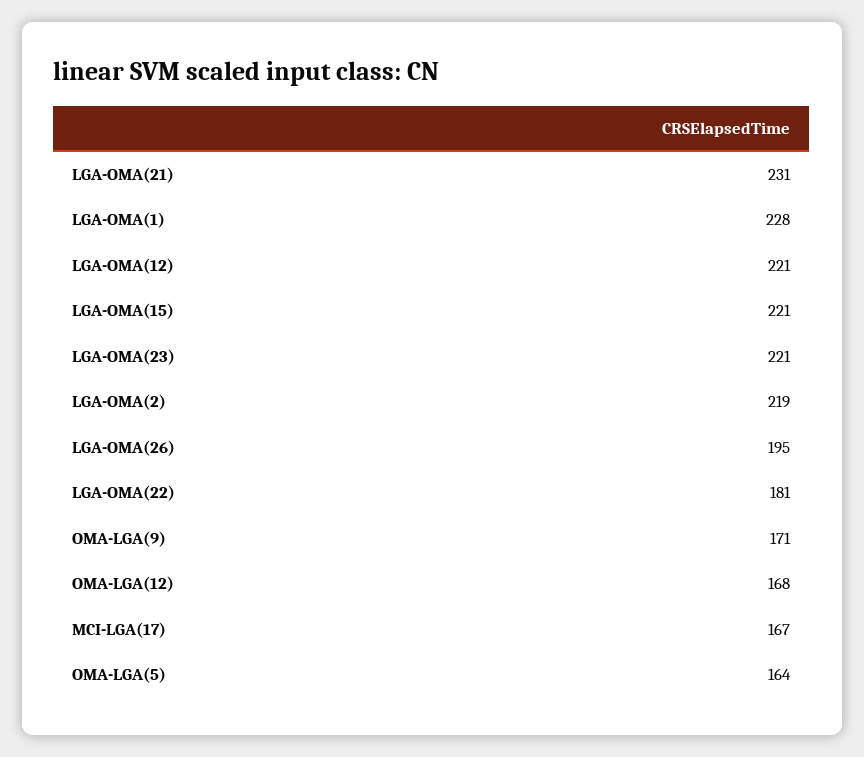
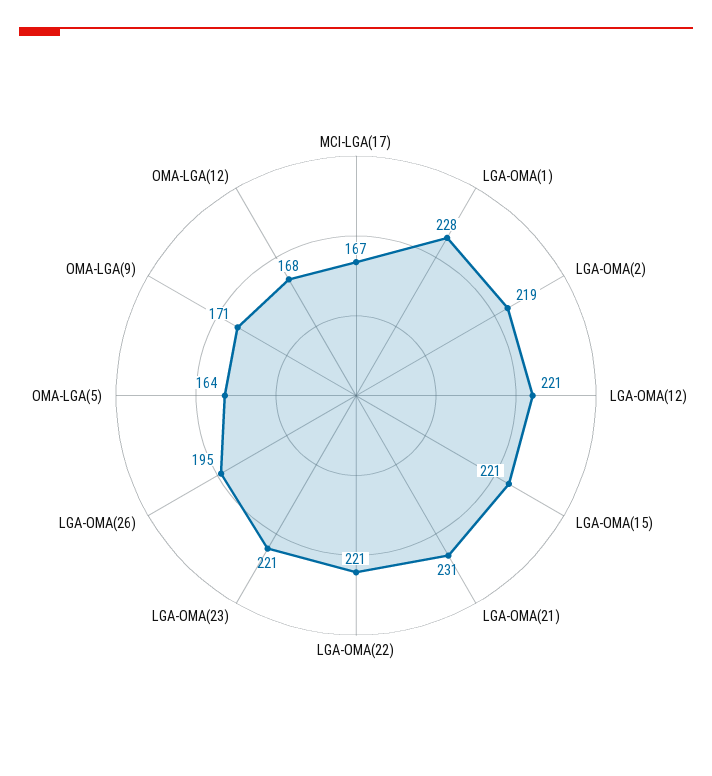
  {
    "LGA-OMA(21)": 231,
    "LGA-OMA(1)": 228,
    "LGA-OMA(12)": 221,
    "LGA-OMA(15)": 221,
    "LGA-OMA(23)": 221,
    "LGA-OMA(2)": 219,
    "LGA-OMA(26)": 195,
-   "LGA-OMA(22)": 181,
+   "LGA-OMA(22)": 221,
    "OMA-LGA(9)": 171,
    "OMA-LGA(12)": 168,
    "MCI-LGA(17)": 167,
    "OMA-LGA(5)": 164
  }

